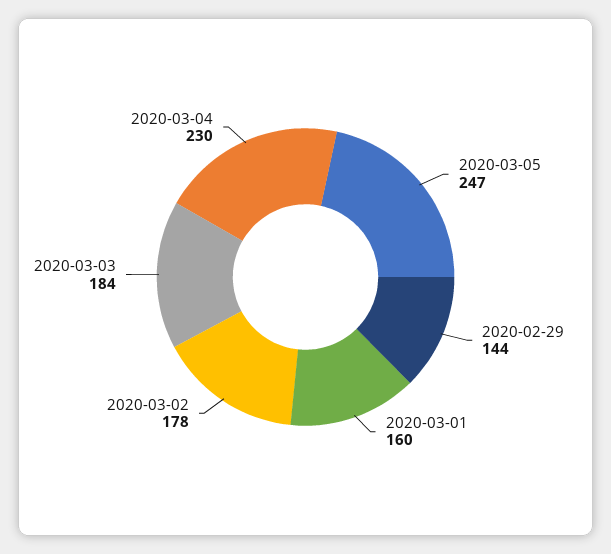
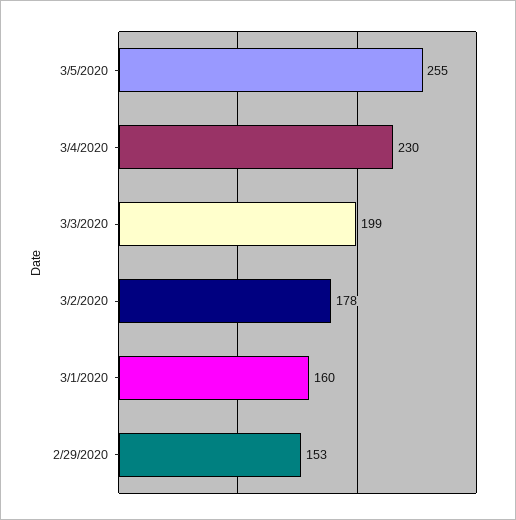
  {
-   "2020-03-05": 247,
+   "2020-03-05": 255,
-   "2020-02-29": 144,
+   "2020-02-29": 153,
    "2020-03-01": 160,
    "2020-03-02": 178,
-   "2020-03-03": 184,
+   "2020-03-03": 199,
    "2020-03-04": 230
  }

